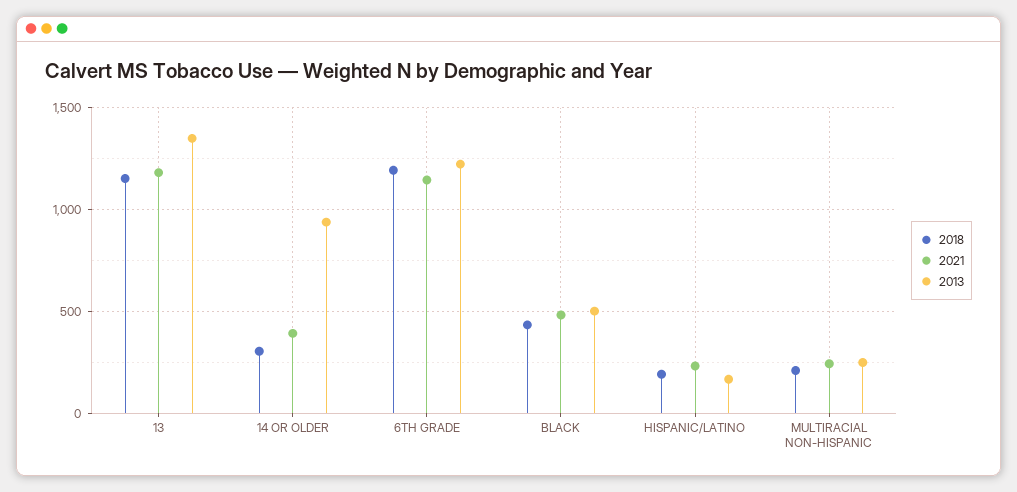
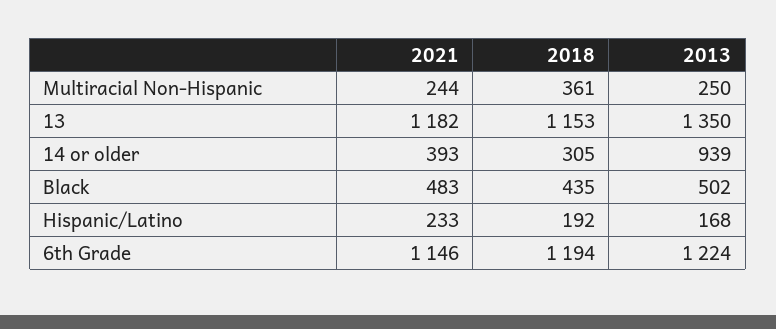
  {
    "2018": {
      "13": 1153,
      "14 OR OLDER": 305,
      "6TH GRADE": 1194,
      "BLACK": 435,
      "HISPANIC/LATINO": 192,
-     "MULTIRACIAL NON-HISPANIC": 200
+     "MULTIRACIAL NON-HISPANIC": 361
    },
    "2021": {
      "13": 1182,
      "14 OR OLDER": 393,
      "6TH GRADE": 1146,
      "BLACK": 483,
      "HISPANIC/LATINO": 233,
      "MULTIRACIAL NON-HISPANIC": 244
    },
    "2013": {
      "13": 1350,
      "14 OR OLDER": 939,
      "6TH GRADE": 1224,
      "BLACK": 502,
      "HISPANIC/LATINO": 168,
      "MULTIRACIAL NON-HISPANIC": 250
    }
  }

